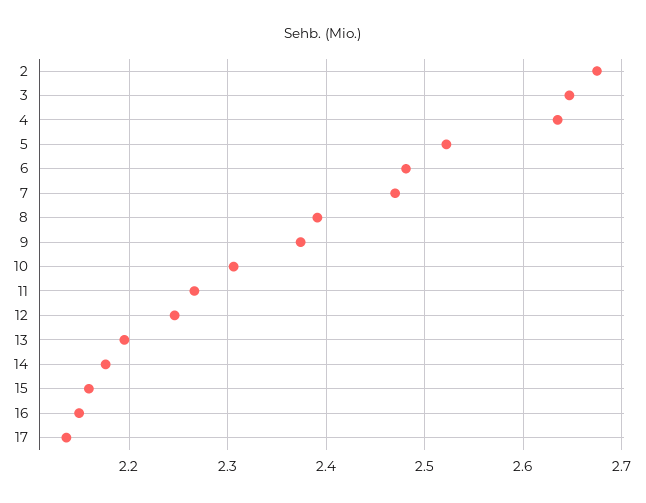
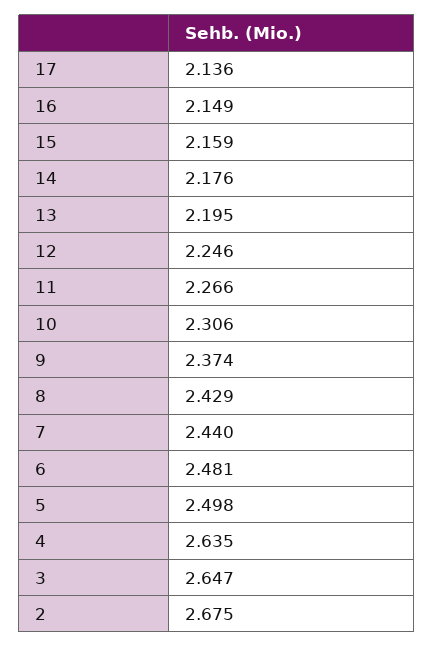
  {
    "2": 2.675,
    "3": 2.647,
    "4": 2.635,
-   "5": 2.52,
+   "5": 2.498,
    "6": 2.481,
-   "7": 2.47,
+   "7": 2.44,
-   "8": 2.39,
+   "8": 2.429,
    "9": 2.374,
    "10": 2.306,
    "11": 2.266,
    "12": 2.246,
    "13": 2.195,
    "14": 2.176,
    "15": 2.159,
    "16": 2.149,
    "17": 2.136
  }

